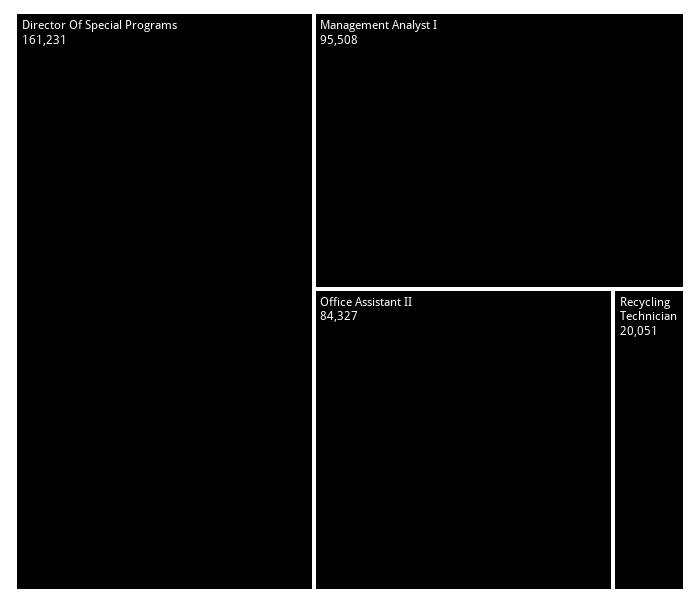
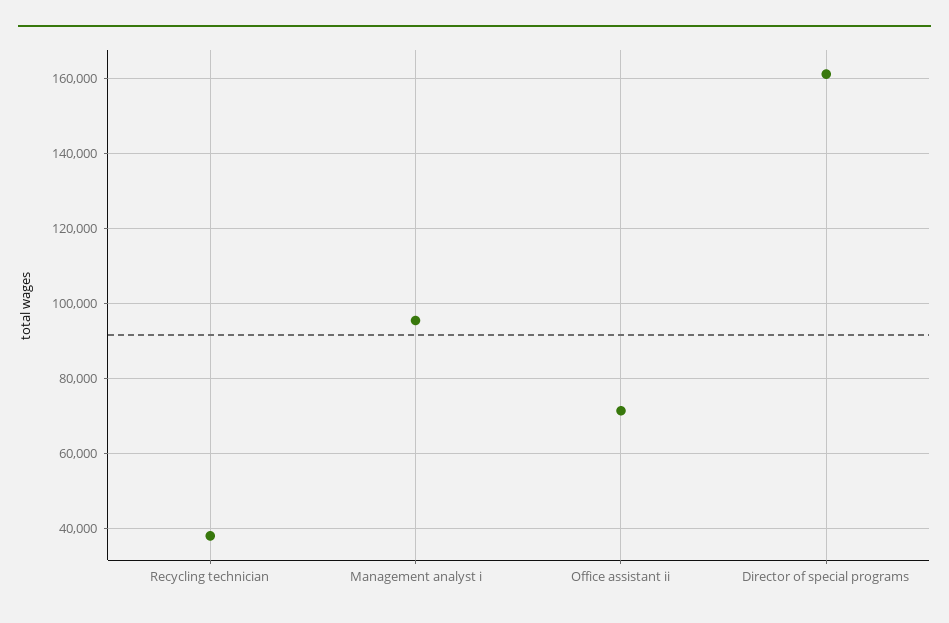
  {
    "Director Of Special Programs": 161231,
    "Management Analyst I": 95508,
-   "Office Assistant II": 84327,
+   "Office Assistant II": 72000,
-   "Recycling Technician": 20051
+   "Recycling Technician": 38000
  }

